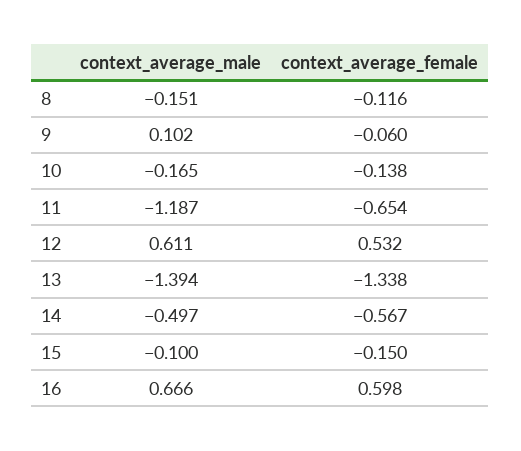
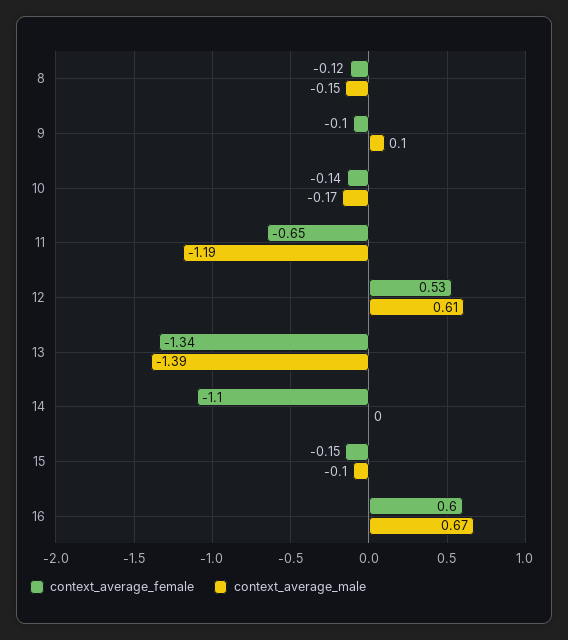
  {
    "context_average_male": {
      "8": -0.151,
      "9": 0.102,
      "10": -0.165,
      "11": -1.187,
      "12": 0.611,
      "13": -1.394,
-     "14": -0.497,
+     "14": 0,
      "15": -0.1,
      "16": 0.666
    },
    "context_average_female": {
      "8": -0.116,
-     "9": -0.06,
+     "9": -0.1,
      "10": -0.138,
      "11": -0.654,
      "12": 0.532,
      "13": -1.338,
-     "14": -0.567,
+     "14": -1.1,
      "15": -0.15,
      "16": 0.598
    }
  }

